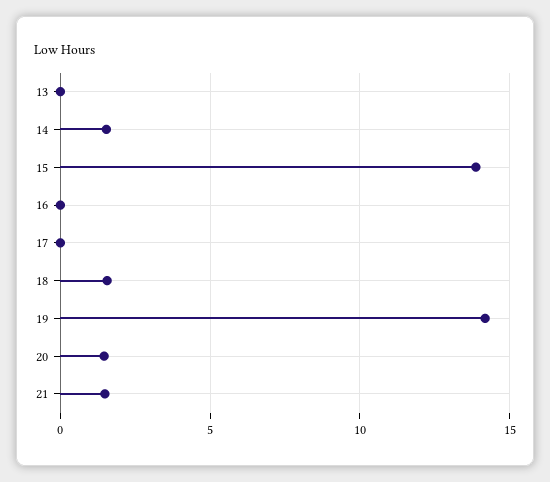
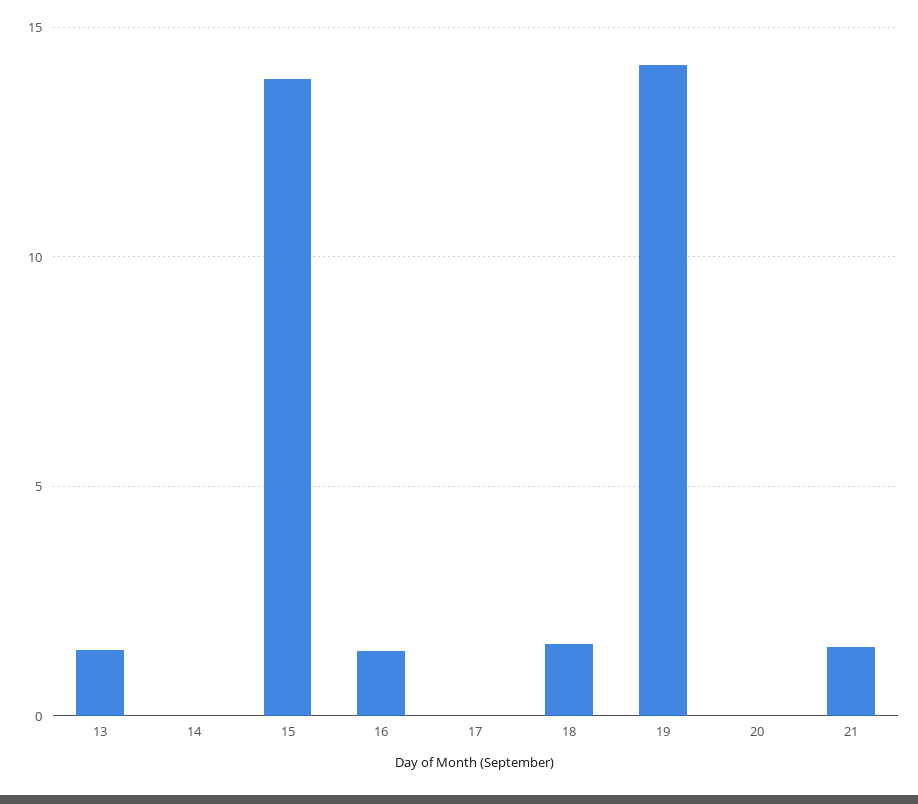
  {
-   "13": 0,
+   "13": 1.5,
-   "14": 1.5,
+   "14": 0,
    "15": 14,
-   "16": 0,
+   "16": 1.5,
    "17": 0,
    "18": 1.5,
    "19": 14,
-   "20": 1.5,
+   "20": 0,
    "21": 1.5
  }

